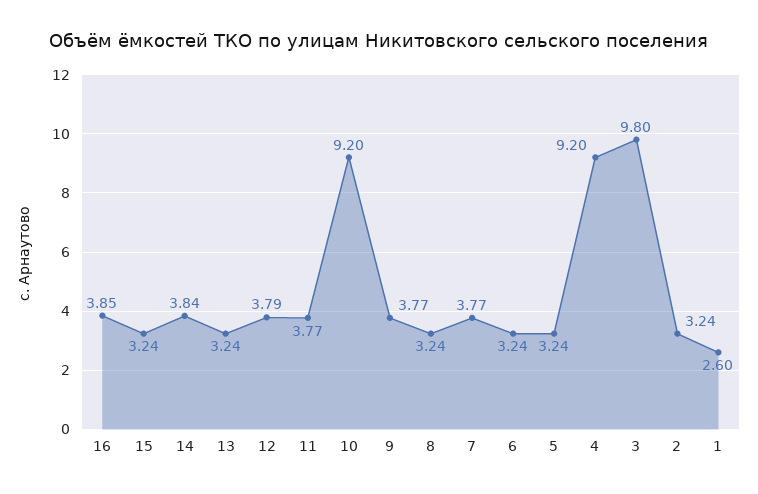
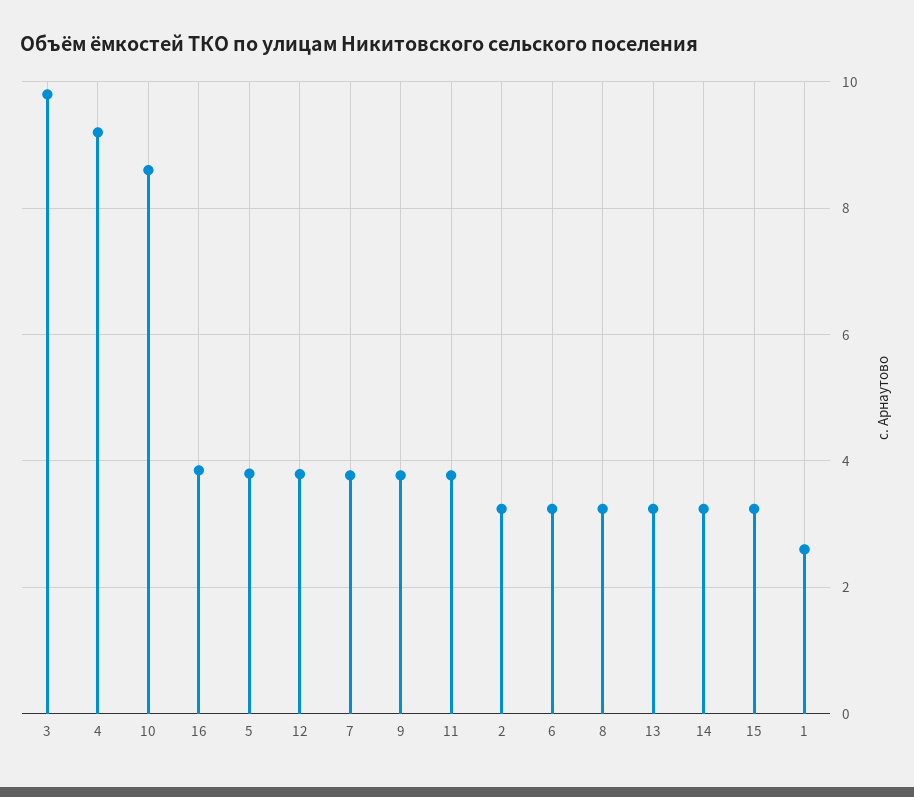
  {
    "16": 3.85,
    "15": 3.24,
-   "14": 3.84,
+   "14": 3.2,
    "13": 3.24,
    "12": 3.79,
    "11": 3.77,
-   "10": 9.2,
+   "10": 8.6,
    "9": 3.77,
    "8": 3.24,
    "7": 3.77,
    "6": 3.24,
-   "5": 3.24,
+   "5": 3.8,
    "4": 9.2,
    "3": 9.8,
    "2": 3.24,
    "1": 2.6
  }

